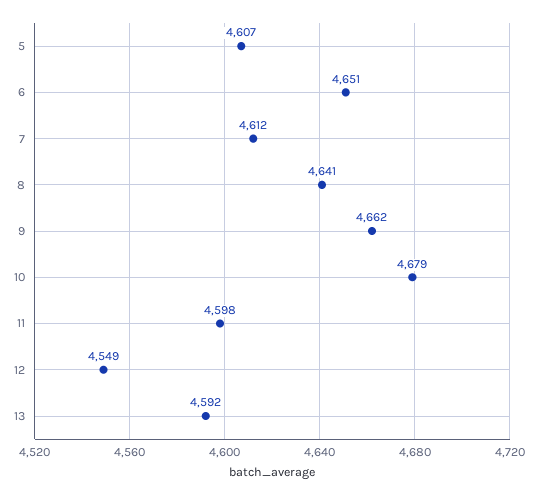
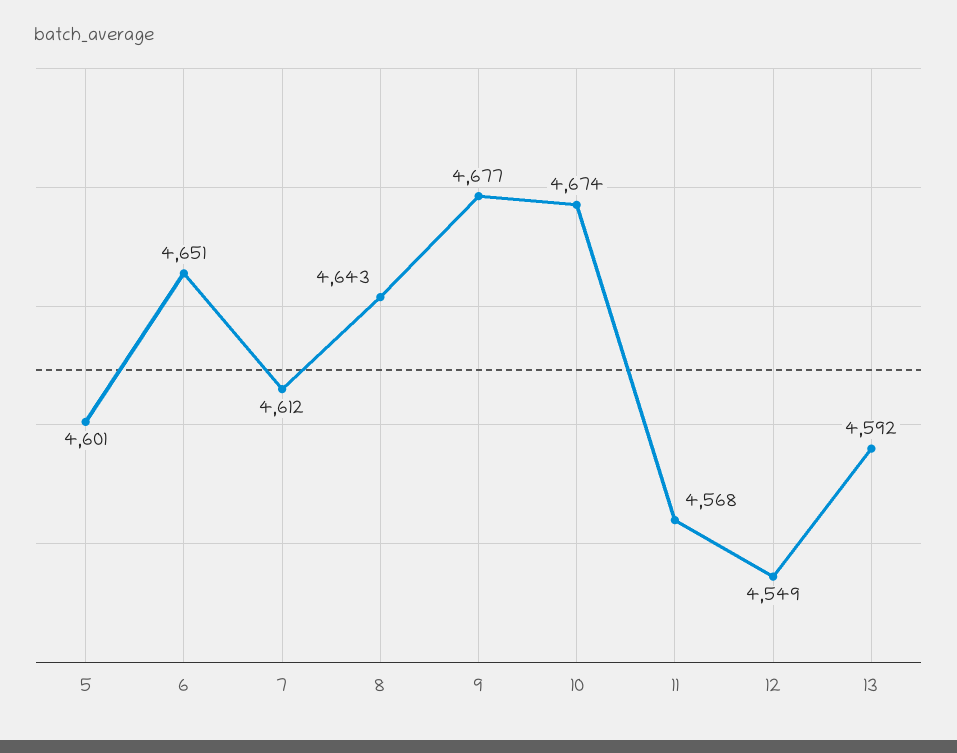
  {
-   "5": 4607,
+   "5": 4601,
    "6": 4651,
    "7": 4612,
-   "8": 4641,
+   "8": 4643,
-   "9": 4662,
+   "9": 4677,
-   "10": 4679,
+   "10": 4674,
-   "11": 4598,
+   "11": 4568,
    "12": 4549,
    "13": 4592
  }

